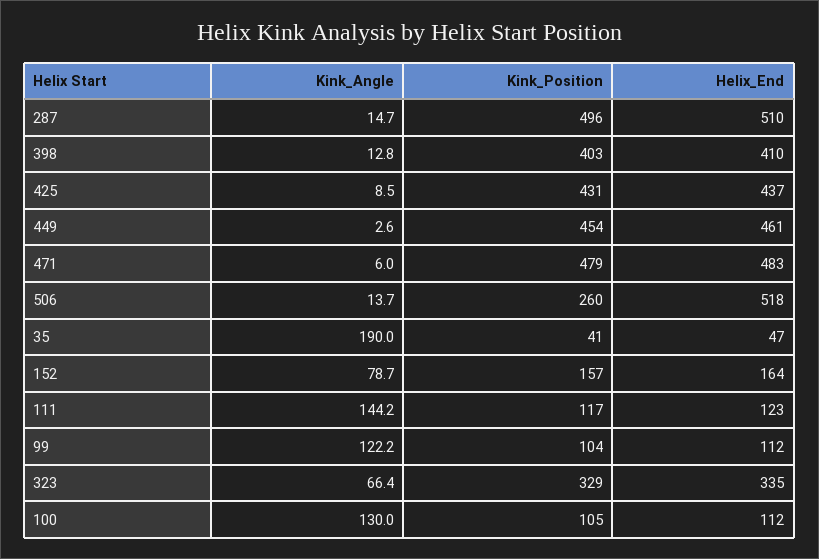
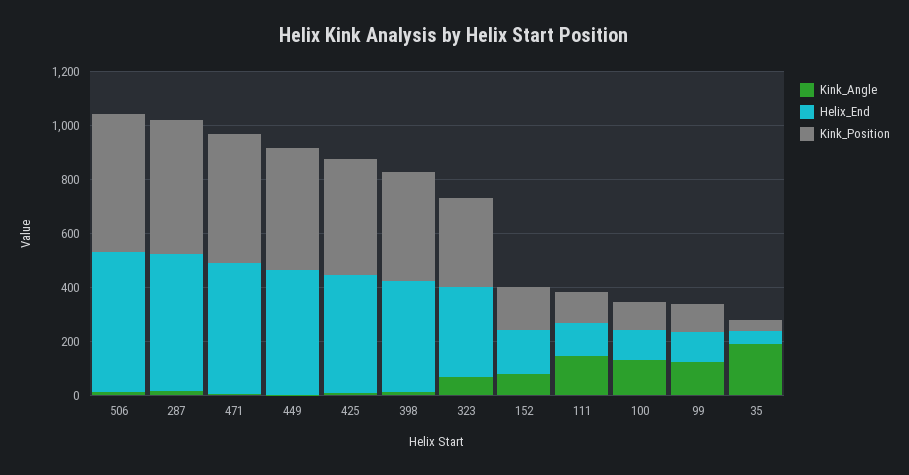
  {
    "Kink_Angle": {
      "287": 14.7,
      "398": 12.8,
      "425": 8.5,
      "449": 2.6,
      "471": 6,
      "506": 13.7,
      "35": 190,
      "152": 78.7,
      "111": 144.2,
      "99": 122.2,
      "323": 66.4,
      "100": 130
    },
    "Kink_Position": {
      "287": 496,
      "398": 403,
      "425": 431,
      "449": 454,
      "471": 479,
-     "506": 260,
+     "506": 500,
      "35": 41,
      "152": 157,
      "111": 117,
      "99": 104,
      "323": 329,
      "100": 105
    },
    "Helix_End": {
      "287": 510,
      "398": 410,
      "425": 437,
      "449": 461,
      "471": 483,
      "506": 518,
      "35": 47,
      "152": 164,
      "111": 123,
      "99": 112,
      "323": 335,
      "100": 112
    }
  }

